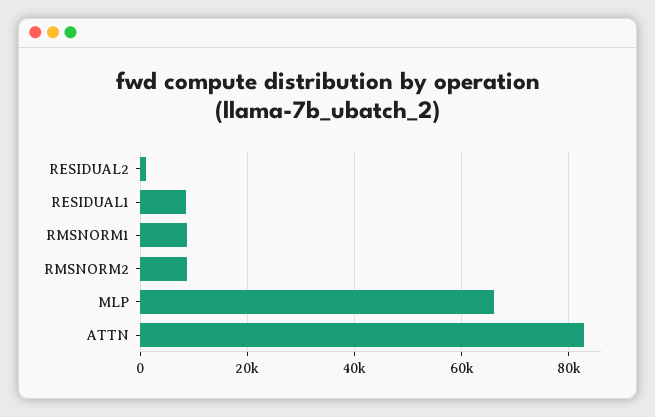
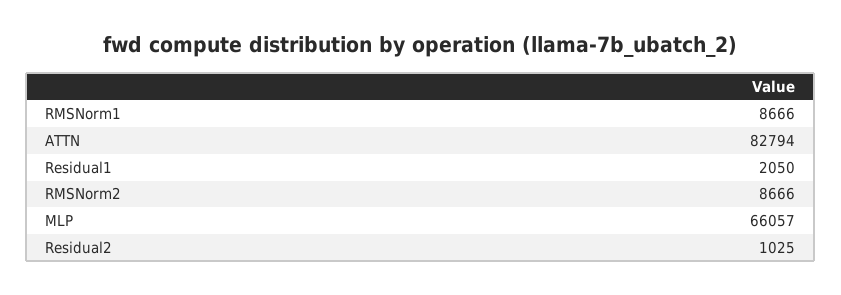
  {
    "RESIDUAL2": 1025,
-   "RESIDUAL1": 8000,
+   "RESIDUAL1": 2050,
    "RMSNORM1": 8666,
    "RMSNORM2": 8666,
    "MLP": 66057,
    "ATTN": 82794
  }

